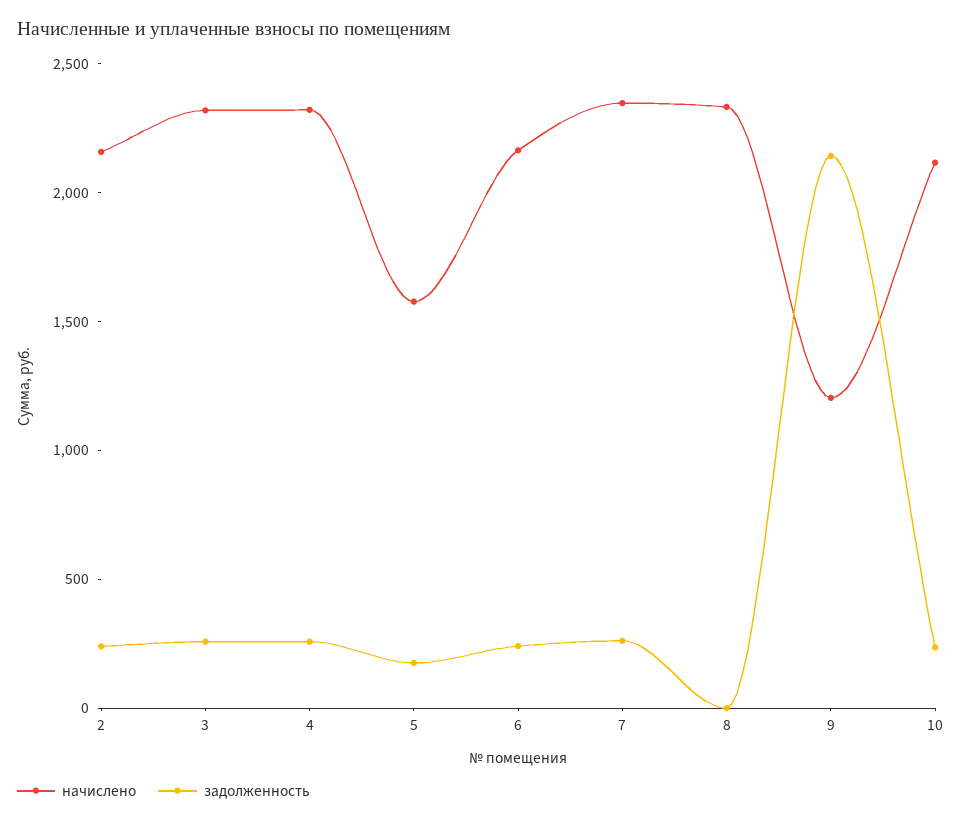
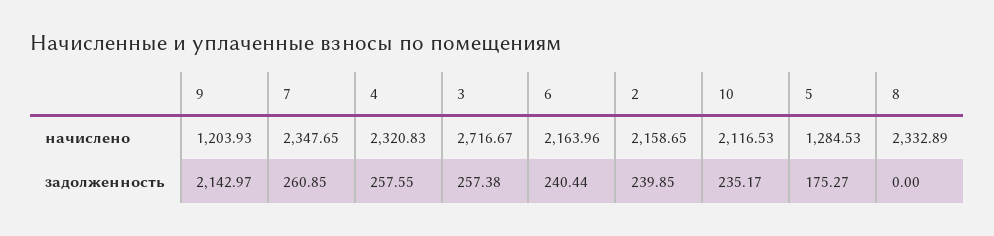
  {
    "начислено": {
      "2": 2158.65,
-     "3": 2300,
+     "3": 2716.67,
      "4": 2320.83,
-     "5": 1600,
+     "5": 1284.53,
      "6": 2163.96,
      "7": 2347.65,
      "8": 2332.89,
      "9": 1203.93,
      "10": 2116.53
    },
    "задолженность": {
      "2": 239.85,
      "3": 257.38,
      "4": 257.55,
      "5": 175.27,
      "6": 240.44,
      "7": 260.85,
      "8": 0,
      "9": 2142.97,
      "10": 235.17
    }
  }

